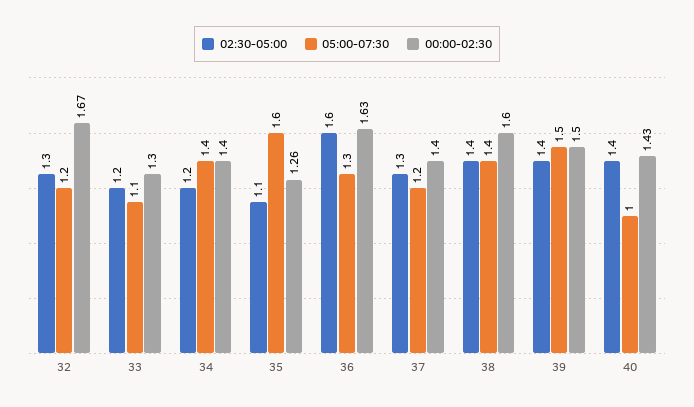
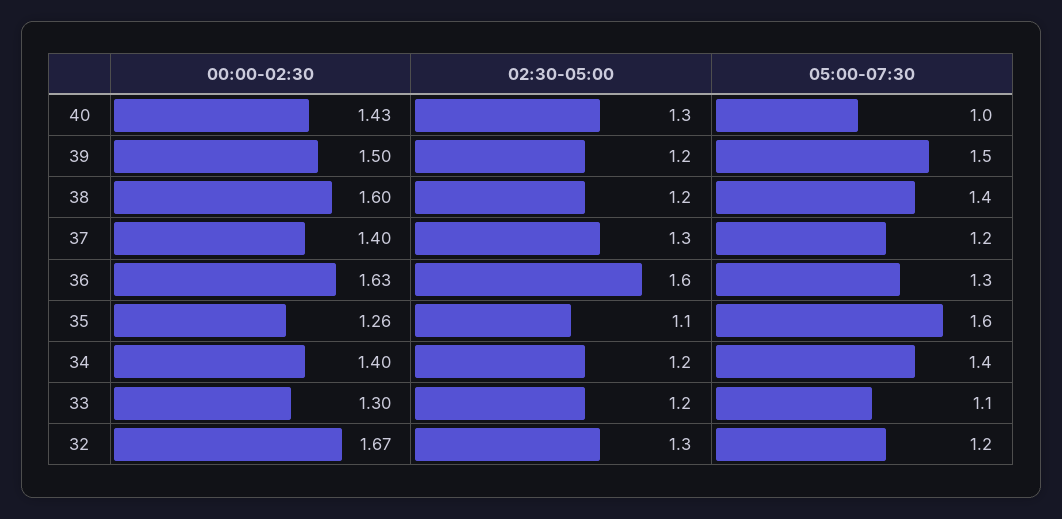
  {
    "02:30-05:00": {
      "32": 1.3,
      "33": 1.2,
      "34": 1.2,
      "35": 1.1,
      "36": 1.6,
      "37": 1.3,
-     "38": 1.4,
+     "38": 1.2,
-     "39": 1.4,
+     "39": 1.2,
-     "40": 1.4
+     "40": 1.3
    },
    "05:00-07:30": {
      "32": 1.2,
      "33": 1.1,
      "34": 1.4,
      "35": 1.6,
      "36": 1.3,
      "37": 1.2,
      "38": 1.4,
      "39": 1.5,
      "40": 1
    },
    "00:00-02:30": {
      "32": 1.67,
      "33": 1.3,
      "34": 1.4,
      "35": 1.26,
      "36": 1.63,
      "37": 1.4,
      "38": 1.6,
      "39": 1.5,
      "40": 1.43
    }
  }

